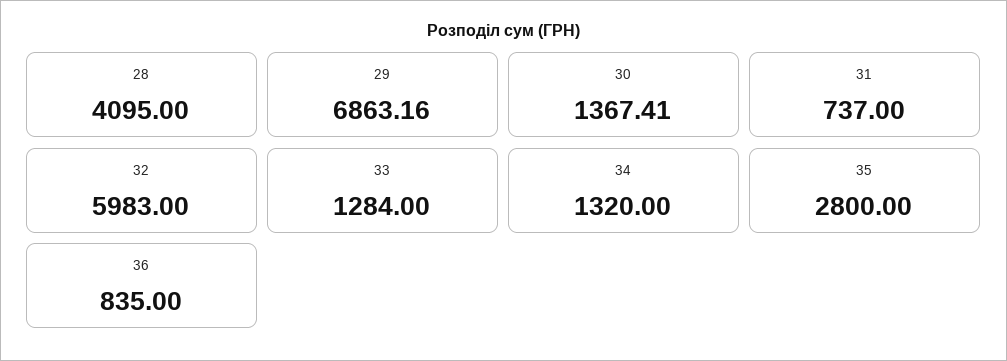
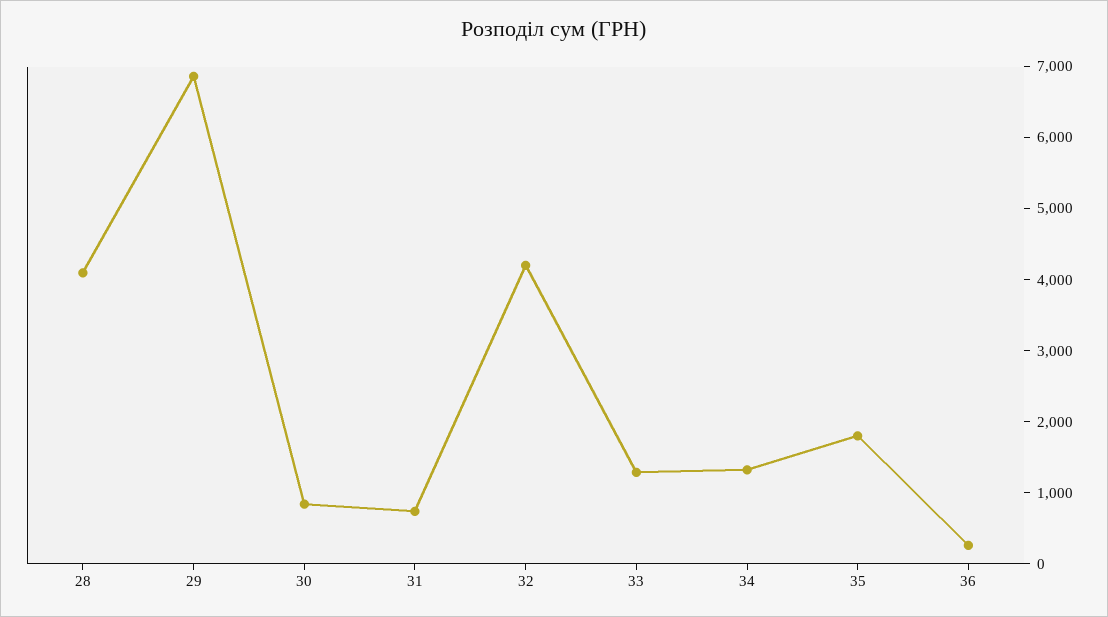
  {
    "28": 4095,
    "29": 6863.16,
-   "30": 1367.41,
+   "30": 800,
    "31": 737,
-   "32": 5983,
+   "32": 4200,
    "33": 1284,
    "34": 1320,
-   "35": 2800,
+   "35": 1800,
-   "36": 835
+   "36": 200
  }

